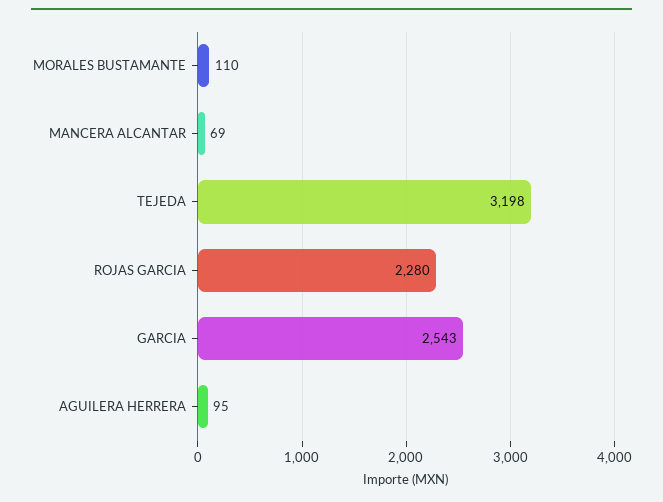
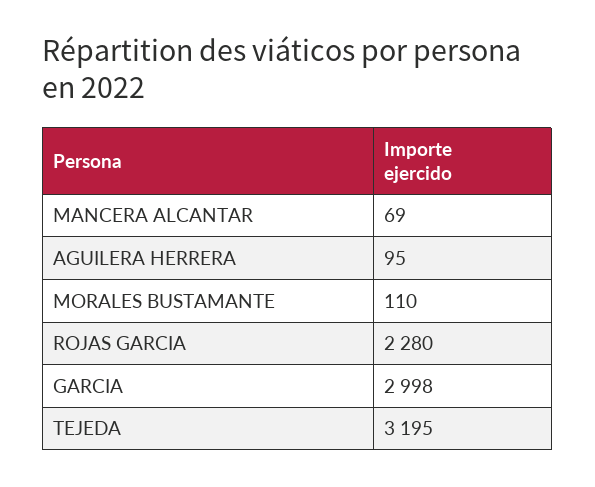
  {
    "MORALES BUSTAMANTE": 110,
    "MANCERA ALCANTAR": 69,
-   "TEJEDA": 3198,
+   "TEJEDA": 3195,
    "ROJAS GARCIA": 2280,
-   "GARCIA": 2543,
+   "GARCIA": 2998,
    "AGUILERA HERRERA": 95
  }

